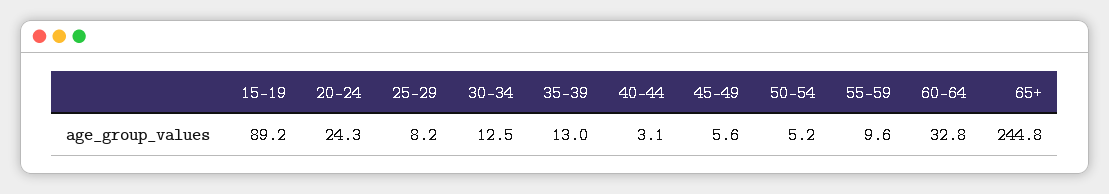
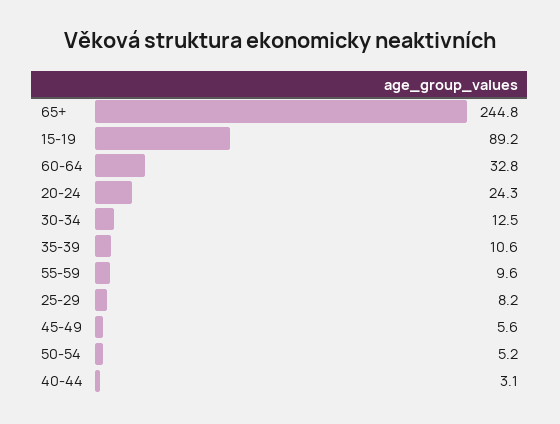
  {
    "15-19": 89.2,
    "20-24": 24.3,
    "25-29": 8.2,
    "30-34": 12.5,
-   "35-39": 13,
+   "35-39": 10.6,
    "40-44": 3.1,
    "45-49": 5.6,
    "50-54": 5.2,
    "55-59": 9.6,
    "60-64": 32.8,
    "65+": 244.8
  }

